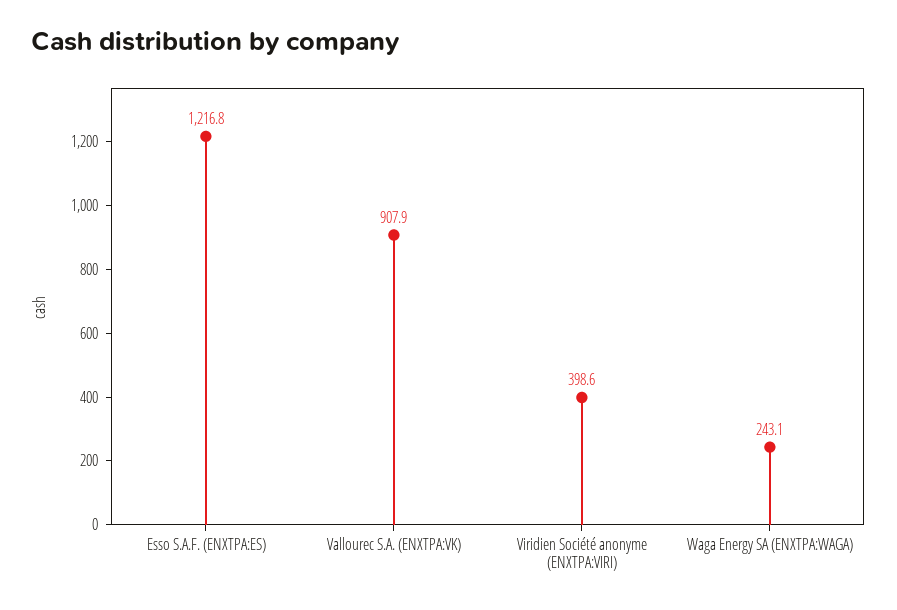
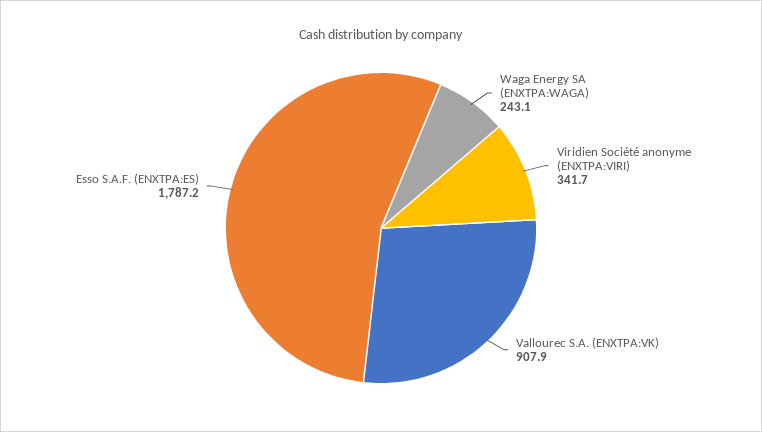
  {
-   "Esso S.A.F. (ENXTPA:ES)": 1216.8,
+   "Esso S.A.F. (ENXTPA:ES)": 1787.2,
    "Vallourec S.A. (ENXTPA:VK)": 907.9,
-   "Viridien Société anonyme (ENXTPA:VIRI)": 398.6,
+   "Viridien Société anonyme (ENXTPA:VIRI)": 341.7,
    "Waga Energy SA (ENXTPA:WAGA)": 243.1
  }

